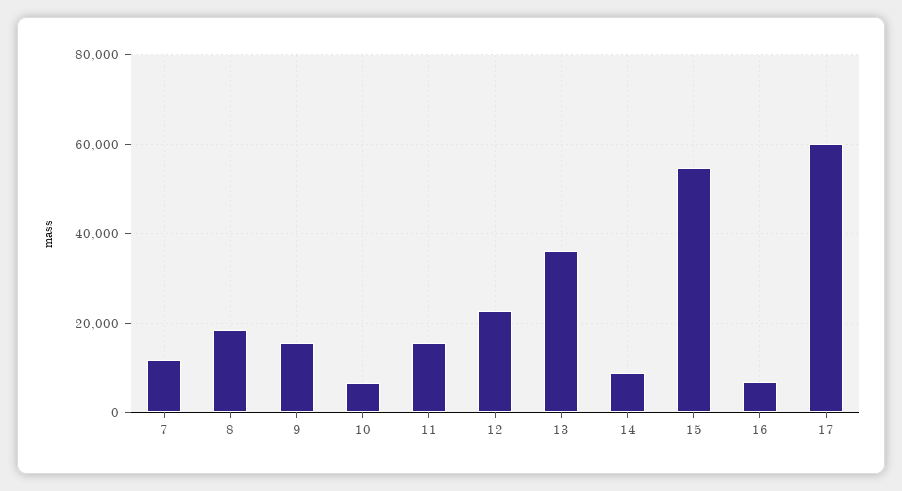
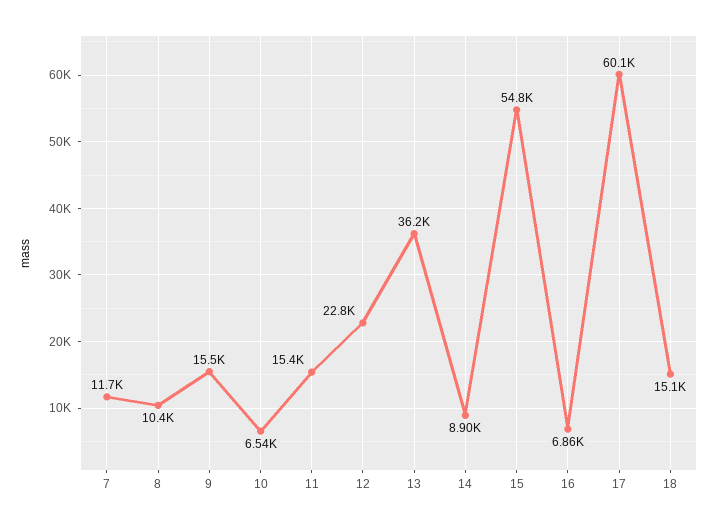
  {
    "7": 11700,
-   "8": 18000,
+   "8": 10400,
    "9": 15500,
    "10": 6540,
    "11": 15400,
    "12": 22800,
    "13": 36200,
    "14": 8900,
    "15": 54800,
    "16": 6860,
-   "17": 60100
+   "17": 60100,
+   "18": 15100
  }

